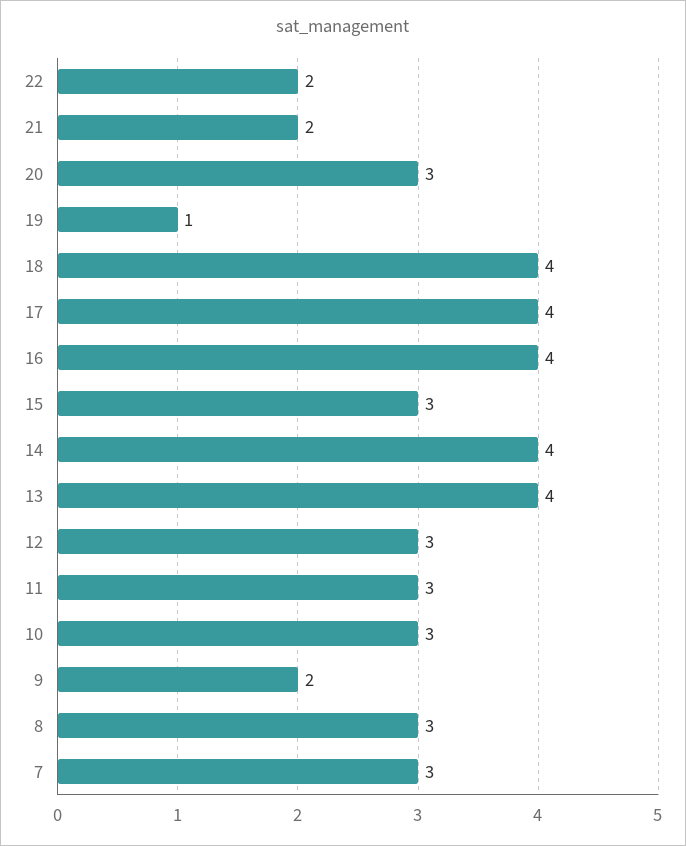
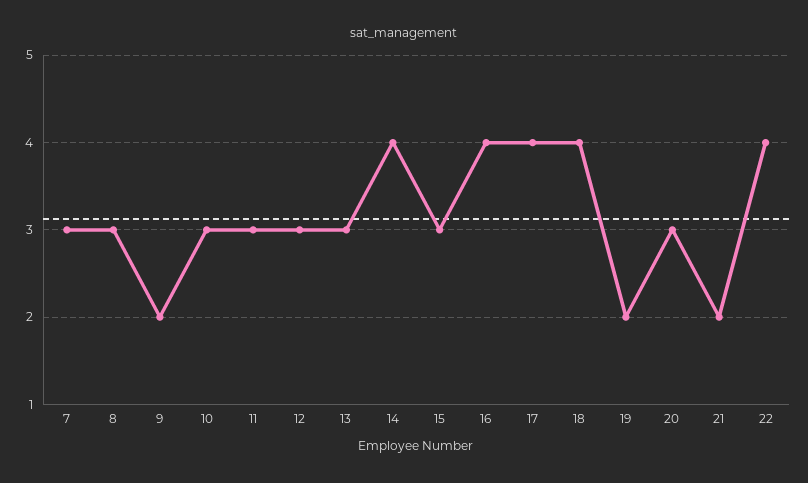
  {
-   "22": 2,
+   "22": 4,
    "21": 2,
    "20": 3,
-   "19": 1,
+   "19": 2,
    "18": 4,
    "17": 4,
    "16": 4,
    "15": 3,
    "14": 4,
-   "13": 4,
+   "13": 3,
    "12": 3,
    "11": 3,
    "10": 3,
    "9": 2,
    "8": 3,
    "7": 3
  }

